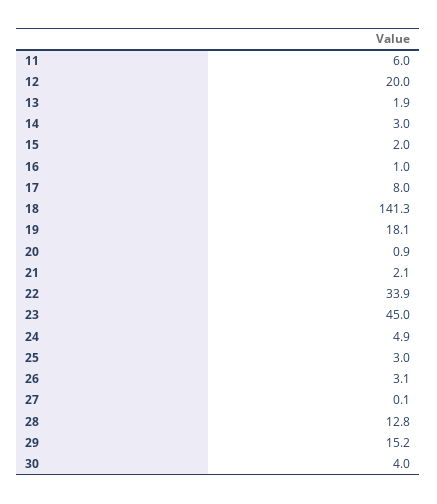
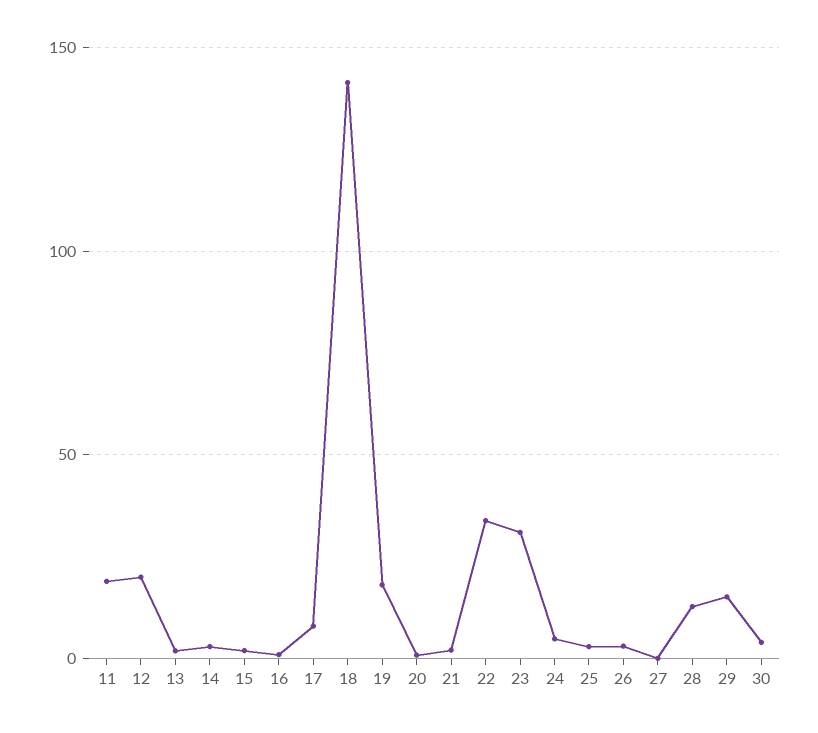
  {
-   "11": 6,
+   "11": 20,
    "12": 20,
    "13": 1.9,
    "14": 3,
    "15": 2,
    "16": 1,
    "17": 8,
    "18": 141.3,
    "19": 18.1,
    "20": 0.9,
    "21": 2.1,
    "22": 33.9,
-   "23": 45,
+   "23": 30,
    "24": 4.9,
    "25": 3,
    "26": 3.1,
    "27": 0.1,
    "28": 12.8,
    "29": 15.2,
    "30": 4
  }

